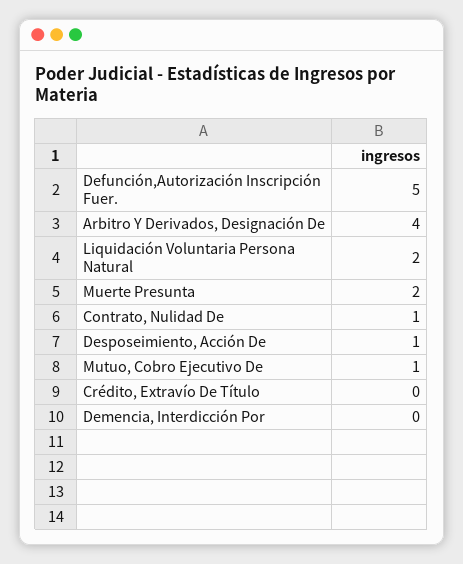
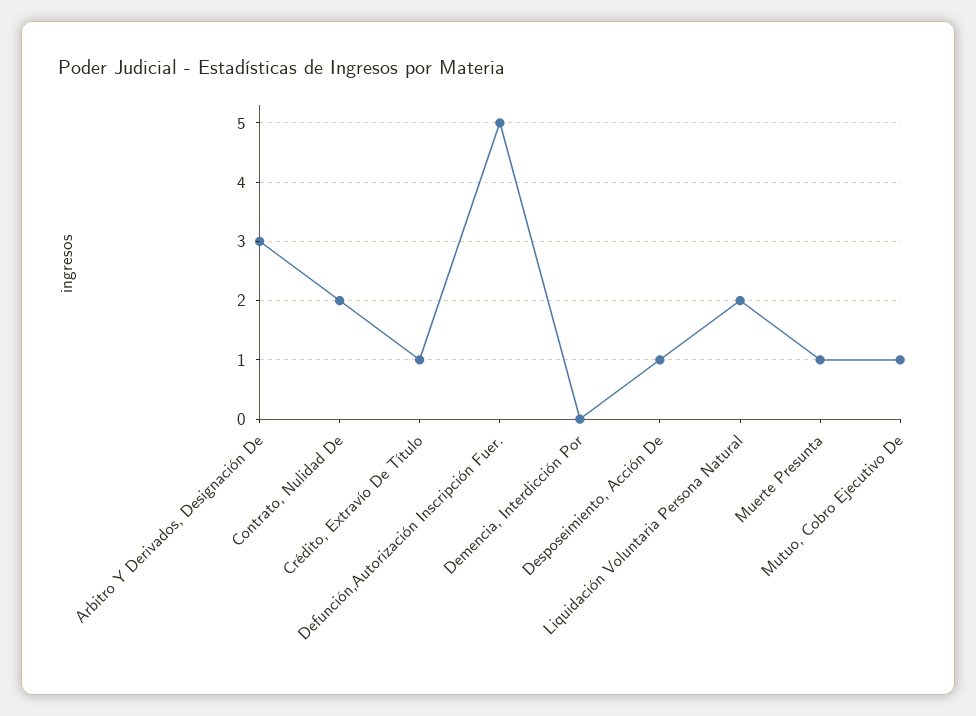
  {
    "Defunción,Autorización Inscripción Fuer.": 5,
-   "Arbitro Y Derivados, Designación De": 4,
+   "Arbitro Y Derivados, Designación De": 3,
    "Liquidación Voluntaria Persona Natural": 2,
-   "Muerte Presunta": 2,
+   "Muerte Presunta": 1,
-   "Contrato, Nulidad De": 1,
+   "Contrato, Nulidad De": 2,
    "Desposeimiento, Acción De": 1,
    "Mutuo, Cobro Ejecutivo De": 1,
-   "Crédito, Extravío De Título": 0,
+   "Crédito, Extravío De Título": 1,
    "Demencia, Interdicción Por": 0
  }

